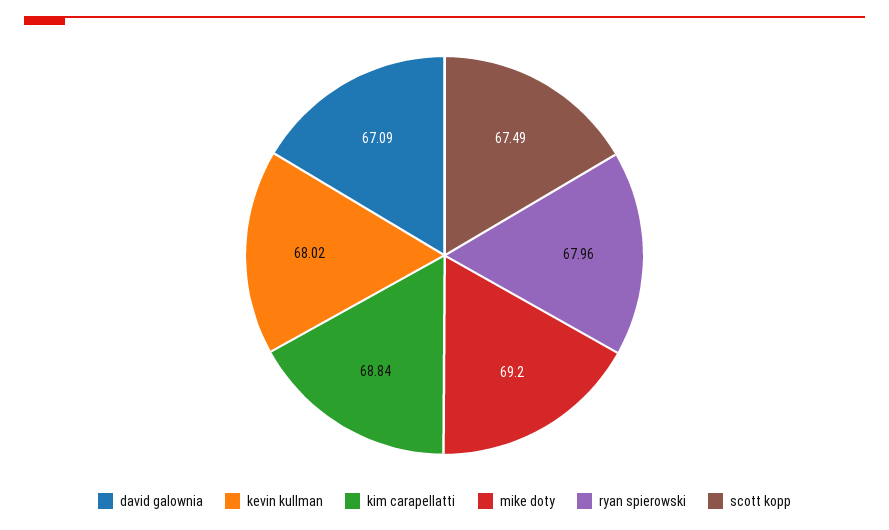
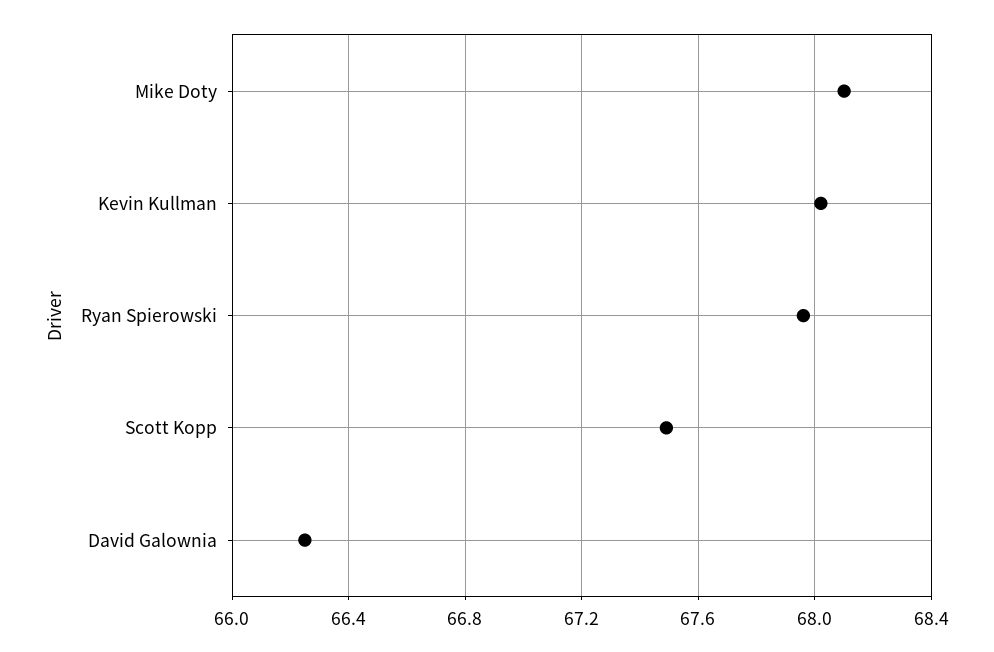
  {
-   "david galownia": 67.09,
+   "david galownia": 66.25,
    "kevin kullman": 68.02,
-   "kim carapellatti": 68.84,
-   "mike doty": 69.2,
+   "mike doty": 68.1,
    "ryan spierowski": 67.96,
    "scott kopp": 67.49
  }

